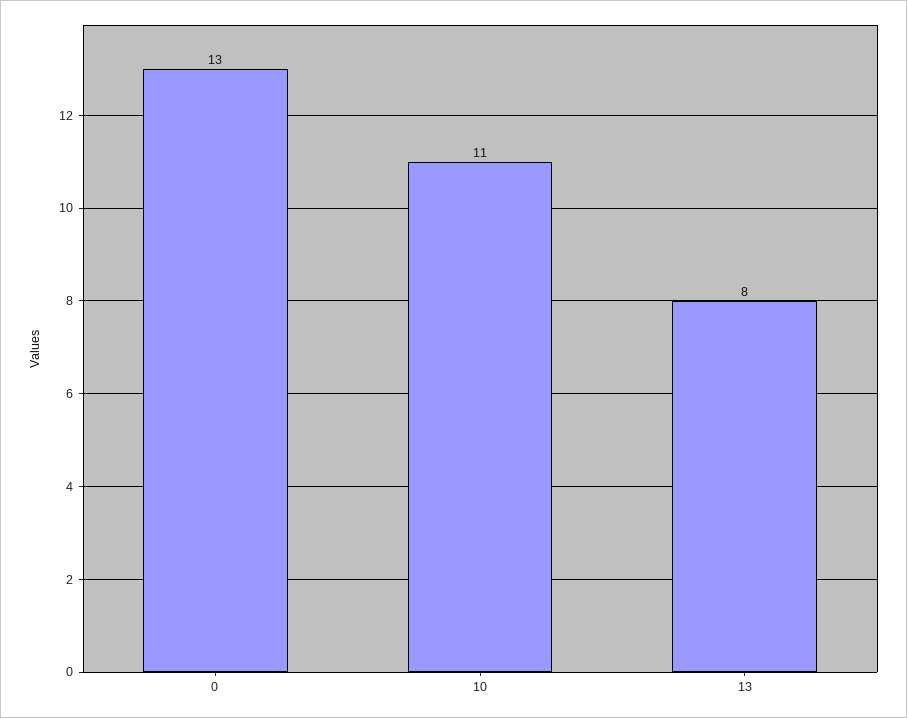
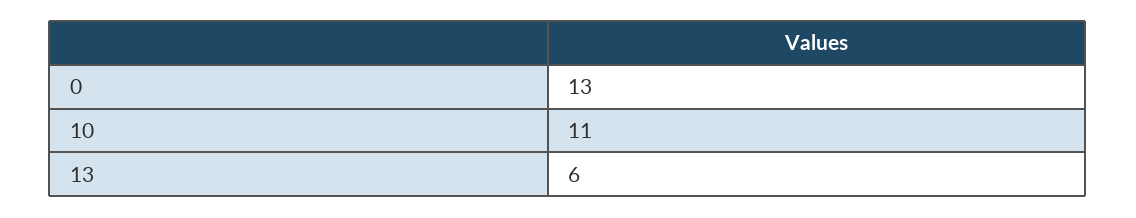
  {
    "0": 13,
    "10": 11,
-   "13": 8
+   "13": 6
  }

